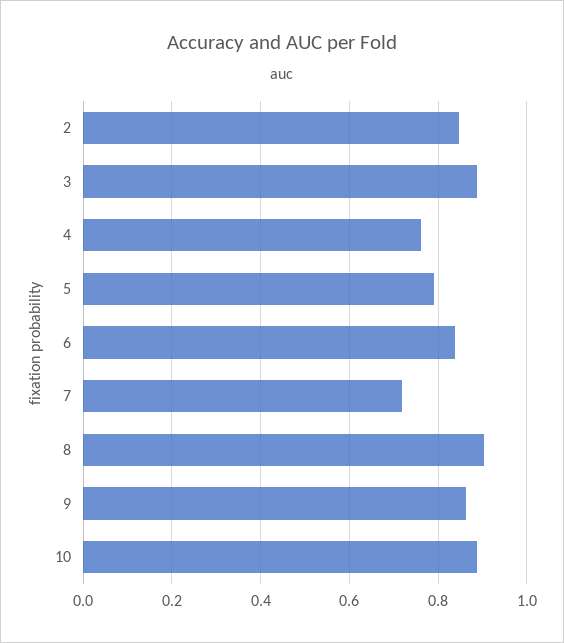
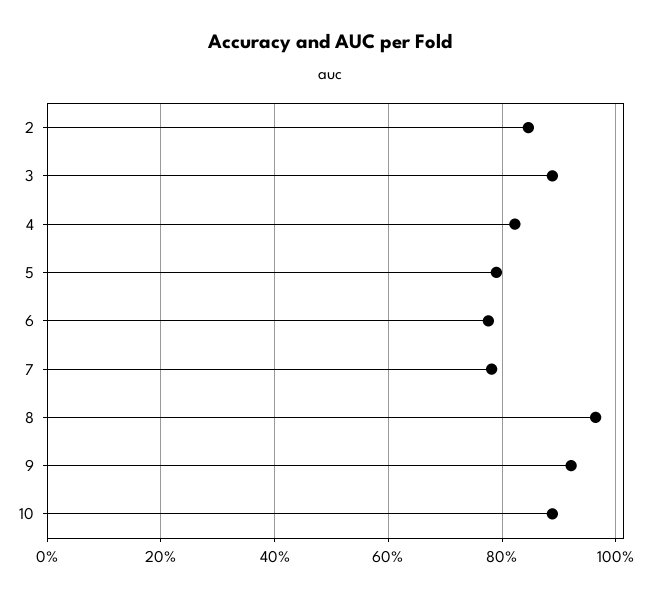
  {
    "2": 0.84,
    "3": 0.88,
-   "4": 0.76,
+   "4": 0.82,
    "5": 0.78,
-   "6": 0.84,
+   "6": 0.78,
-   "7": 0.72,
+   "7": 0.78,
-   "8": 0.9,
+   "8": 0.96,
-   "9": 0.86,
+   "9": 0.92,
    "10": 0.88
  }

